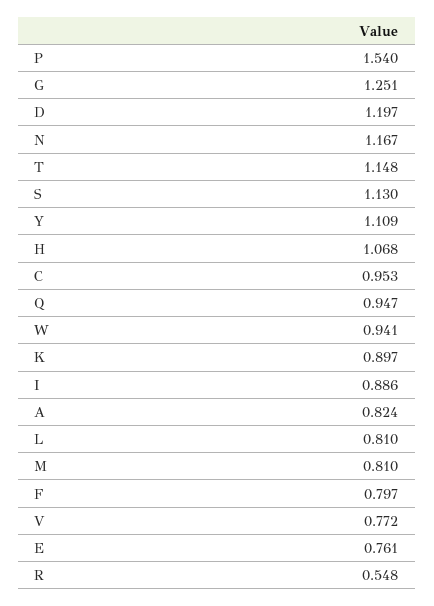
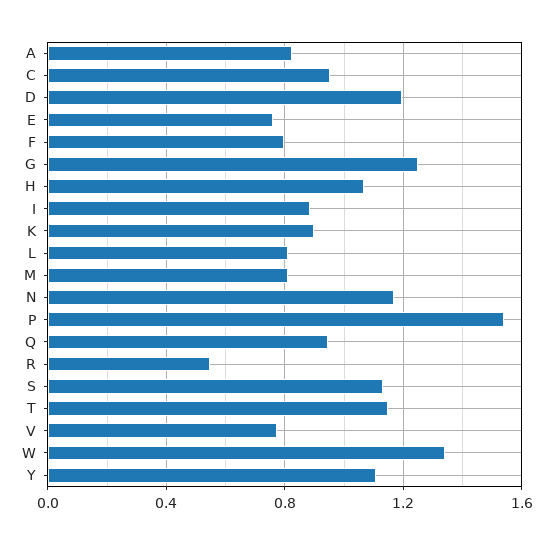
  {
    "P": 1.54,
    "G": 1.251,
    "D": 1.197,
    "N": 1.167,
    "T": 1.148,
    "S": 1.13,
    "Y": 1.109,
    "H": 1.068,
    "C": 0.953,
    "Q": 0.947,
-   "W": 0.941,
+   "W": 1.35,
    "K": 0.897,
    "I": 0.886,
    "A": 0.824,
    "L": 0.81,
    "M": 0.81,
    "F": 0.797,
    "V": 0.772,
    "E": 0.761,
    "R": 0.548
  }

